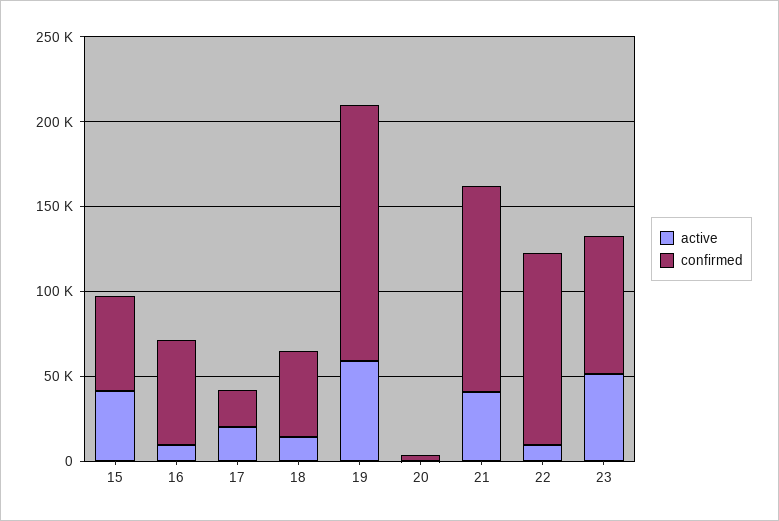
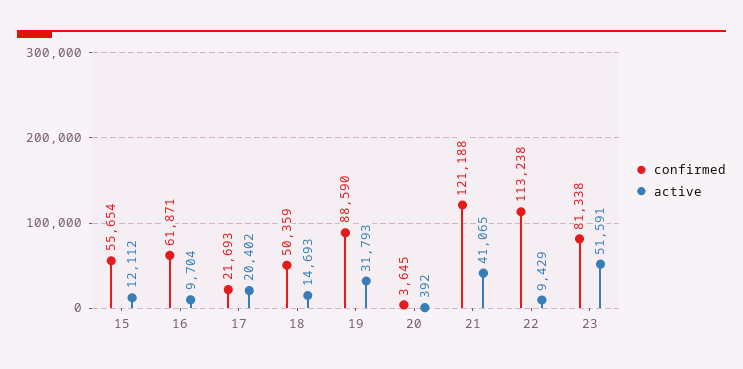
  {
    "active": {
-     "15": 40000,
+     "15": 12112,
      "16": 9704,
      "17": 20402,
      "18": 14693,
-     "19": 60000,
+     "19": 31793,
      "20": 392,
      "21": 41065,
      "22": 9429,
      "23": 51591
    },
    "confirmed": {
      "15": 55654,
      "16": 61871,
      "17": 21693,
      "18": 50359,
-     "19": 150000,
+     "19": 88590,
      "20": 3645,
      "21": 121188,
      "22": 113238,
      "23": 81338
    }
  }

